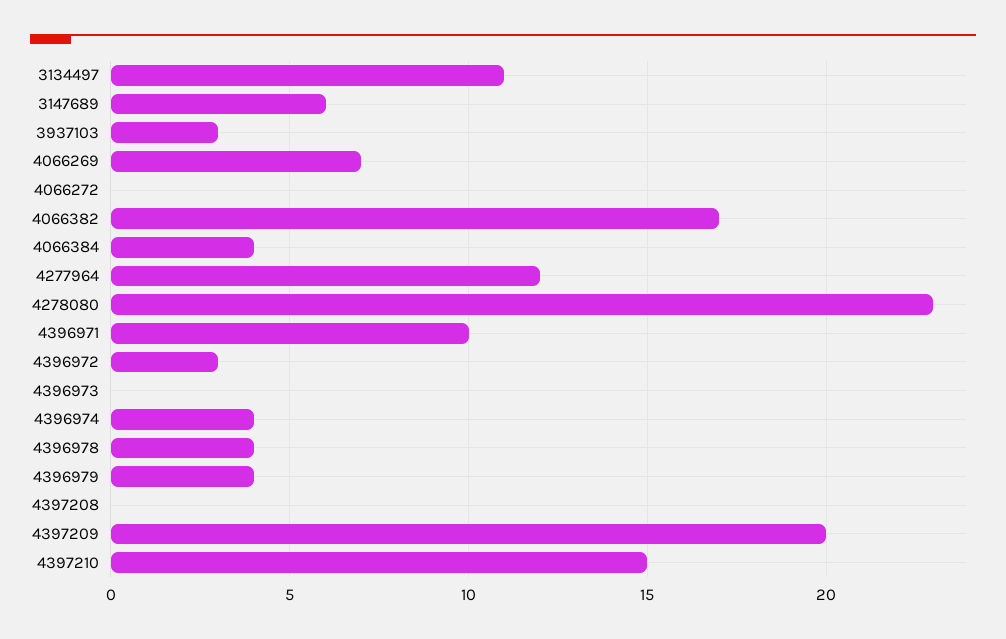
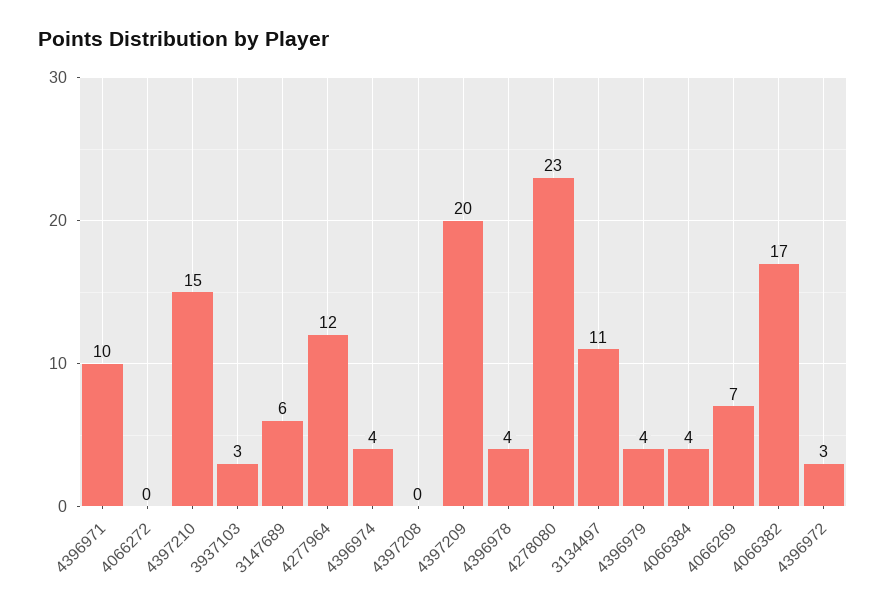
  {
    "3134497": 11,
    "3147689": 6,
    "3937103": 3,
    "4066269": 7,
    "4066272": 0,
    "4066382": 17,
    "4066384": 4,
    "4277964": 12,
    "4278080": 23,
    "4396971": 10,
    "4396972": 3,
-   "4396973": 0,
    "4396974": 4,
    "4396978": 4,
    "4396979": 4,
    "4397208": 0,
    "4397209": 20,
    "4397210": 15
  }

